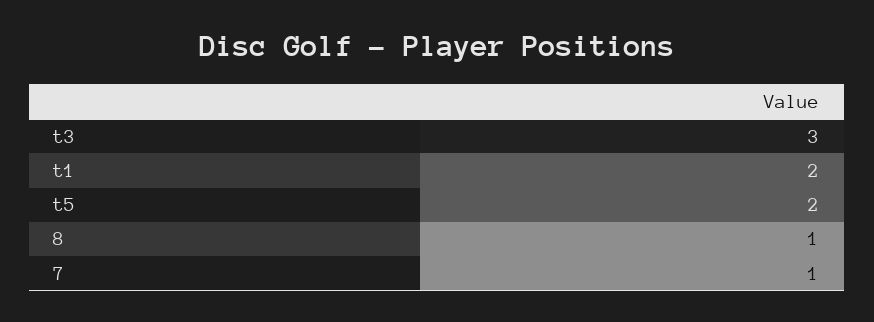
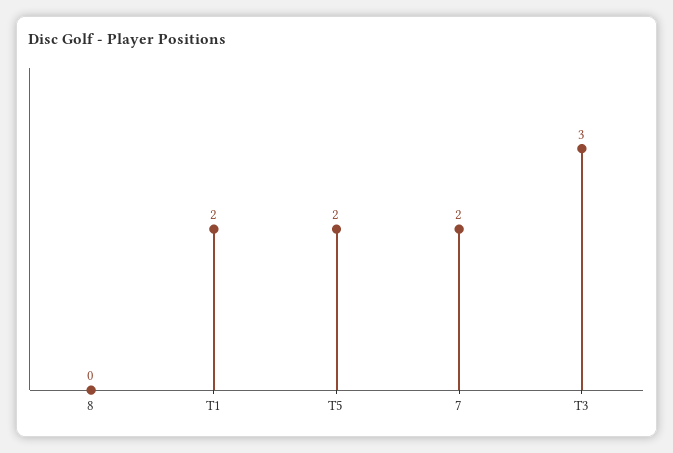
  {
    "t3": 3,
    "t1": 2,
    "t5": 2,
-   "8": 1,
+   "8": 0,
-   "7": 1
+   "7": 2
  }

